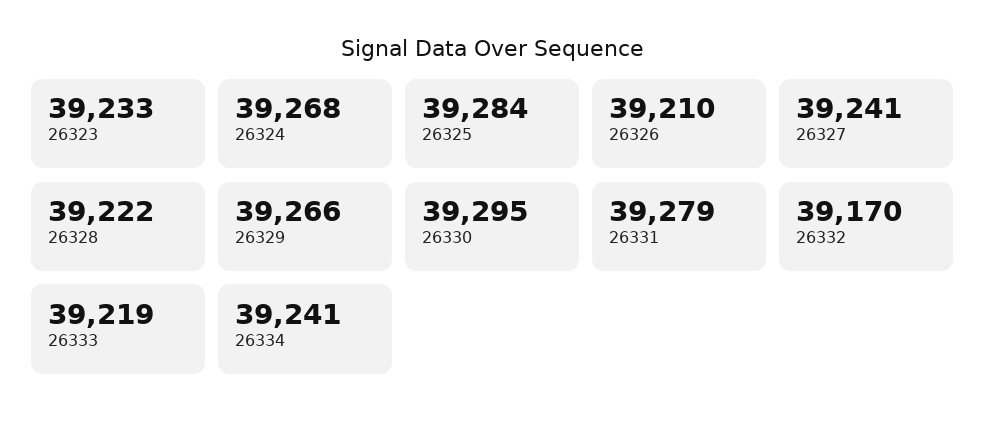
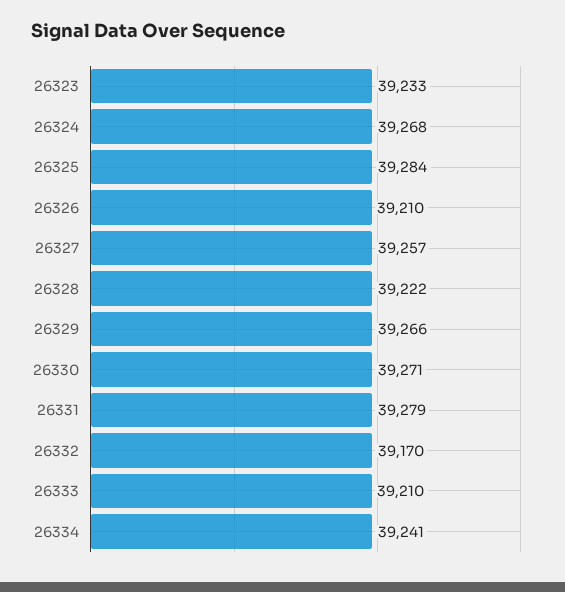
  {
    "26323": 39233,
    "26324": 39268,
    "26325": 39284,
    "26326": 39210,
-   "26327": 39241,
+   "26327": 39257,
    "26328": 39222,
    "26329": 39266,
-   "26330": 39295,
+   "26330": 39271,
    "26331": 39279,
    "26332": 39170,
-   "26333": 39219,
+   "26333": 39210,
    "26334": 39241
  }

